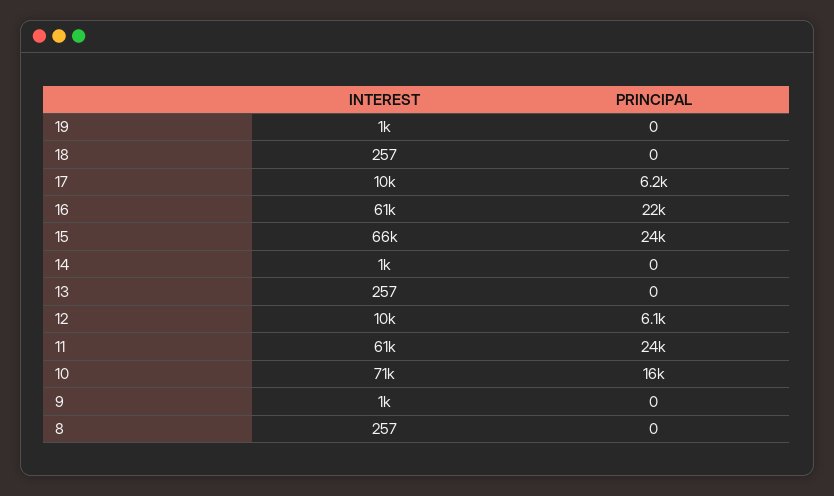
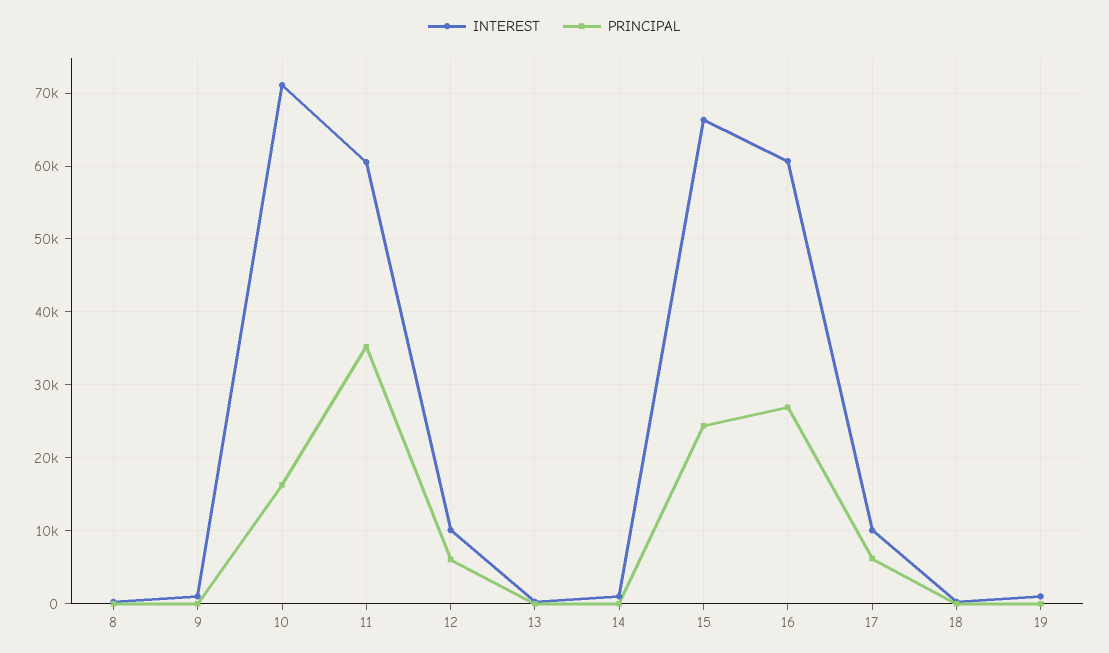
  {
    "INTEREST": {
      "19": 1000,
      "18": 257,
      "17": 10000,
      "16": 61000,
      "15": 66000,
      "14": 1000,
      "13": 257,
      "12": 10000,
      "11": 61000,
      "10": 71000,
      "9": 1000,
      "8": 257
    },
    "PRINCIPAL": {
      "19": 0,
      "18": 0,
      "17": 6200,
-     "16": 22000,
+     "16": 27000,
      "15": 24000,
      "14": 0,
      "13": 0,
      "12": 6100,
-     "11": 24000,
+     "11": 35000,
      "10": 16000,
      "9": 0,
      "8": 0
    }
  }

